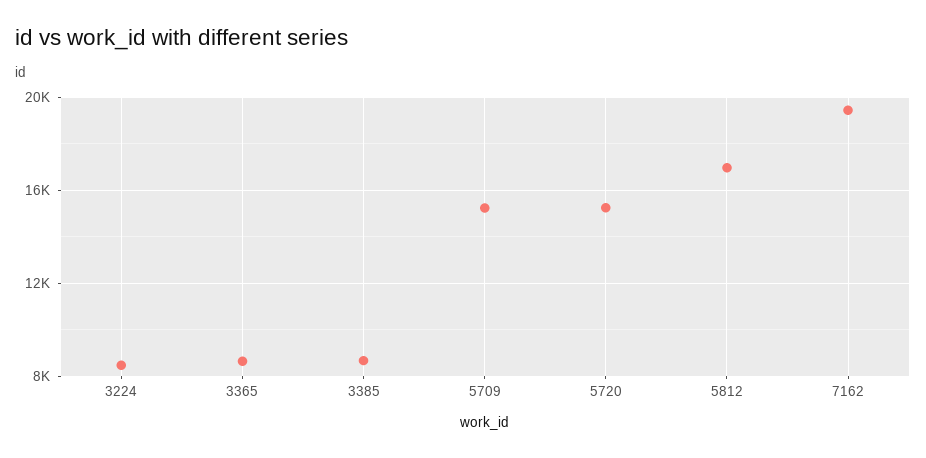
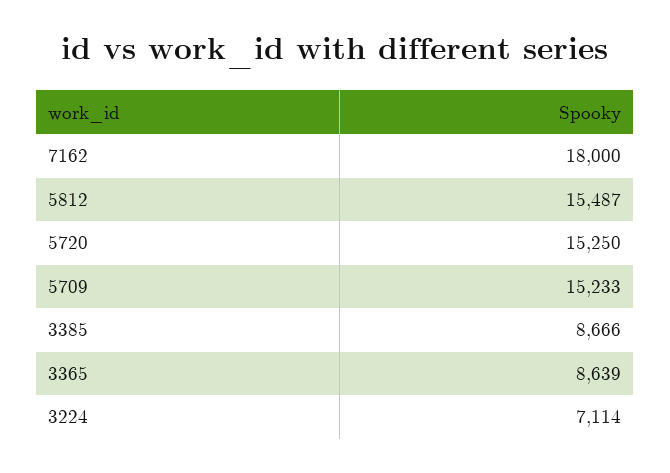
  {
-   "3224": 8500,
+   "3224": 7114,
    "3365": 8639,
    "3385": 8666,
    "5709": 15233,
    "5720": 15250,
-   "5812": 17000,
+   "5812": 15487,
-   "7162": 19500
+   "7162": 18000
  }

